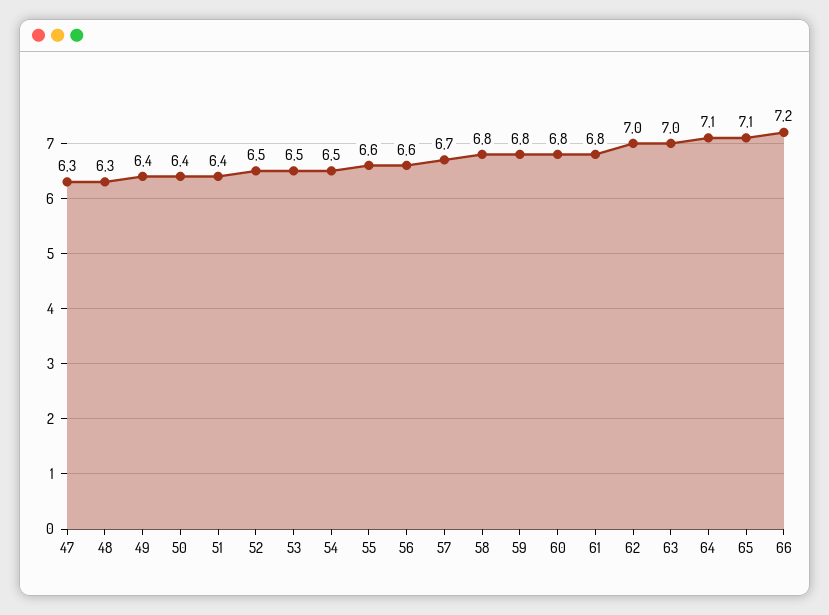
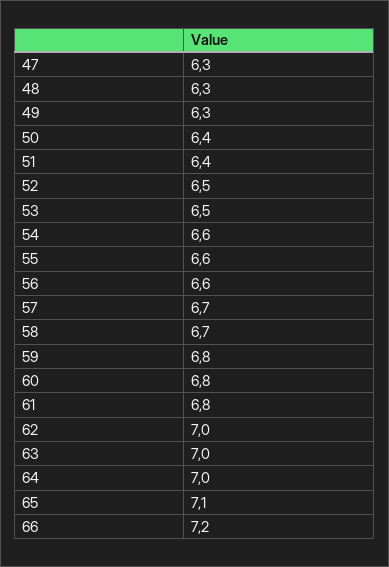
  {
    "47": 6.3,
    "48": 6.3,
-   "49": 6.4,
+   "49": 6.3,
    "50": 6.4,
    "51": 6.4,
    "52": 6.5,
    "53": 6.5,
-   "54": 6.5,
+   "54": 6.6,
    "55": 6.6,
    "56": 6.6,
    "57": 6.7,
-   "58": 6.8,
+   "58": 6.7,
    "59": 6.8,
    "60": 6.8,
    "61": 6.8,
    "62": 7,
    "63": 7,
-   "64": 7.1,
+   "64": 7,
    "65": 7.1,
    "66": 7.2
  }

